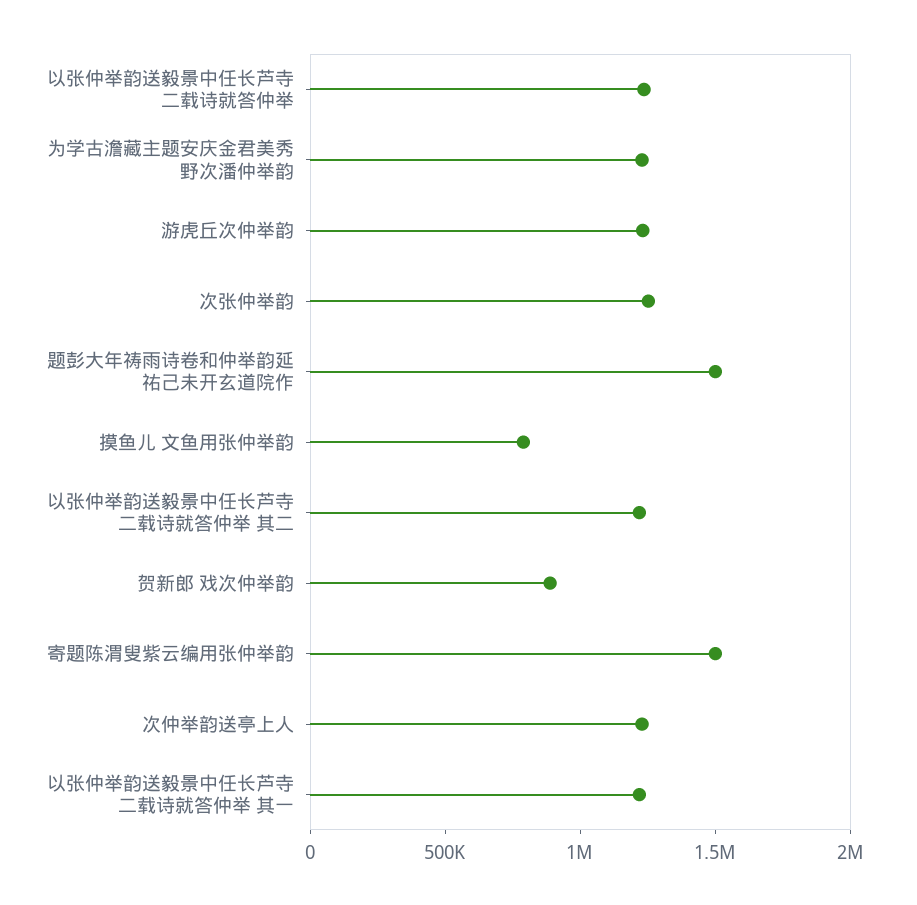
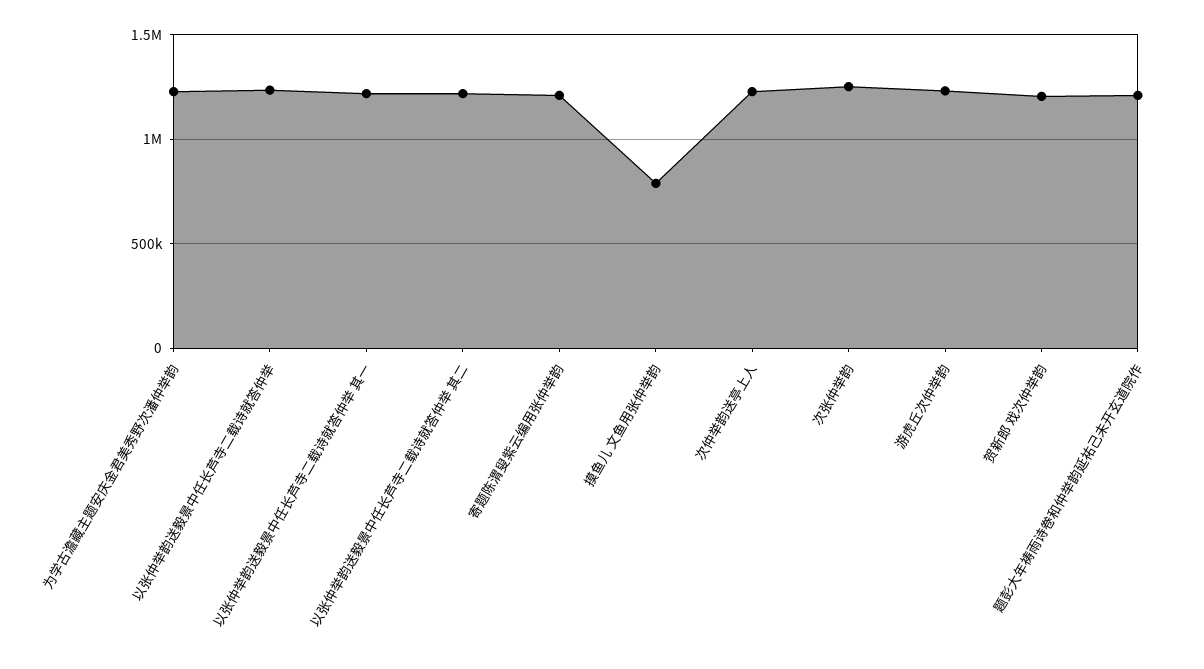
  {
    "以张仲举韵送毅景中任长芦寺二载诗就答仲举": 1250000,
    "为学古澹藏主题安庆金君美秀野次潘仲举韵": 1250000,
    "游虎丘次仲举韵": 1250000,
    "次张仲举韵": 1250000,
-   "题彭大年祷雨诗卷和仲举韵延祐己未开玄道院作": 1500000,
+   "题彭大年祷雨诗卷和仲举韵延祐己未开玄道院作": 1200000,
    "摸鱼儿 文鱼用张仲举韵": 800000,
    "以张仲举韵送毅景中任长芦寺二载诗就答仲举 其二": 1200000,
-   "贺新郎 戏次仲举韵": 900000,
+   "贺新郎 戏次仲举韵": 1200000,
-   "寄题陈渭叟紫云编用张仲举韵": 1500000,
+   "寄题陈渭叟紫云编用张仲举韵": 1200000,
    "次仲举韵送亭上人": 1250000,
    "以张仲举韵送毅景中任长芦寺二载诗就答仲举 其一": 1200000
  }

